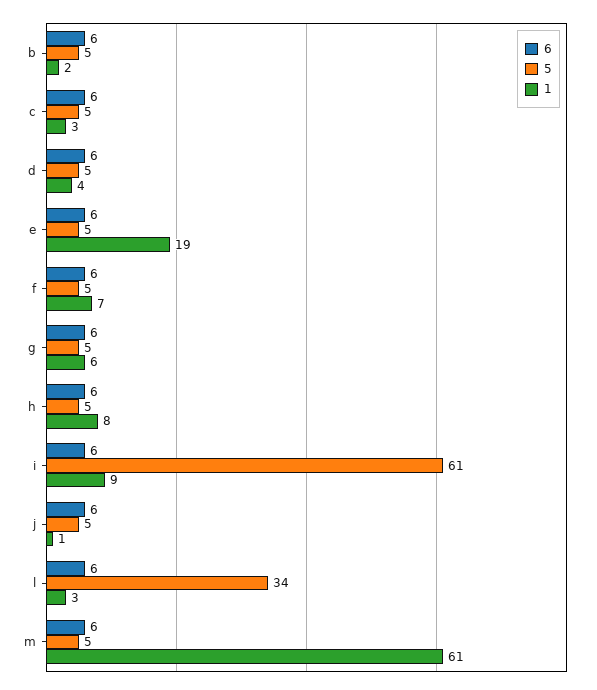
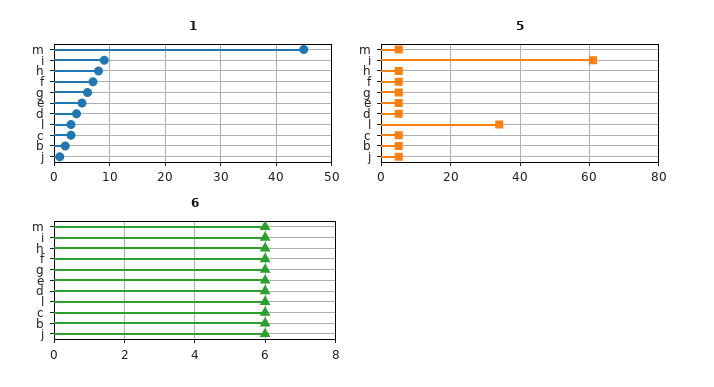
  {
    "6": {
      "b": 6,
      "c": 6,
      "d": 6,
      "e": 6,
      "f": 6,
      "g": 6,
      "h": 6,
      "i": 6,
      "j": 6,
      "l": 6,
      "m": 6
    },
    "5": {
      "b": 5,
      "c": 5,
      "d": 5,
      "e": 5,
      "f": 5,
      "g": 5,
      "h": 5,
      "i": 61,
      "j": 5,
      "l": 34,
      "m": 5
    },
    "1": {
      "b": 2,
      "c": 3,
      "d": 4,
-     "e": 19,
+     "e": 5,
      "f": 7,
      "g": 6,
      "h": 8,
      "i": 9,
      "j": 1,
      "l": 3,
-     "m": 61
+     "m": 45
    }
  }

